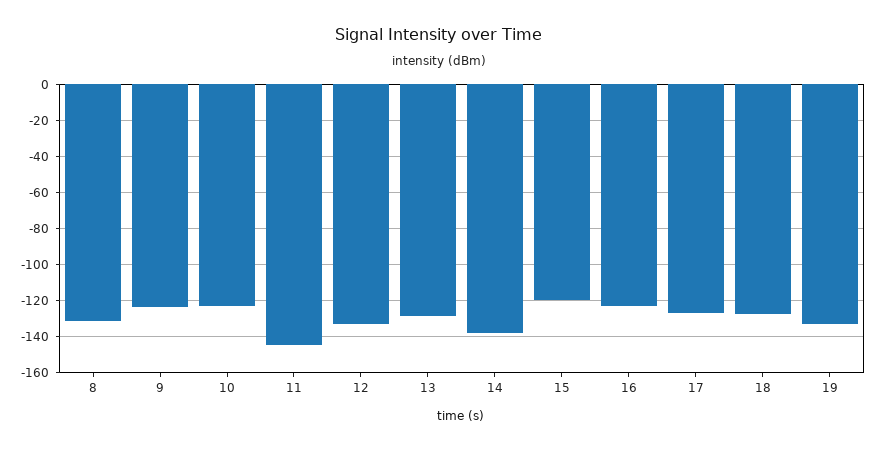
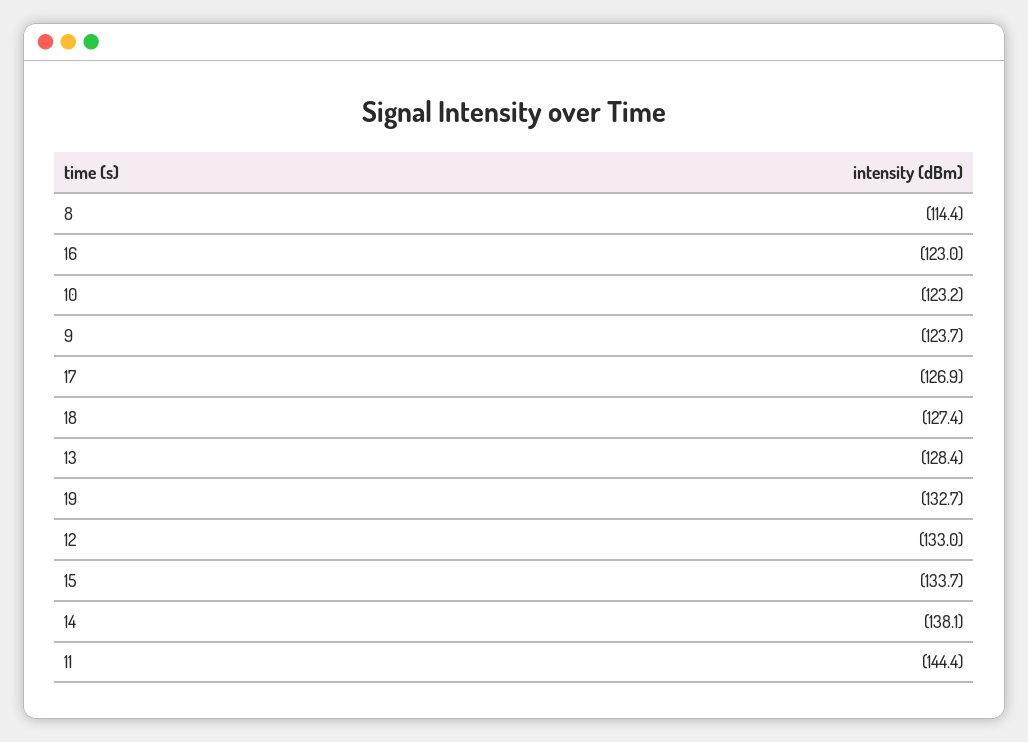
  {
-   "8": -130,
+   "8": -114.4,
    "9": -123.7,
    "10": -123.2,
    "11": -144.4,
    "12": -133,
    "13": -128.4,
    "14": -138.1,
-   "15": -120,
+   "15": -133.7,
    "16": -123,
    "17": -126.9,
    "18": -127.4,
    "19": -132.7
  }

